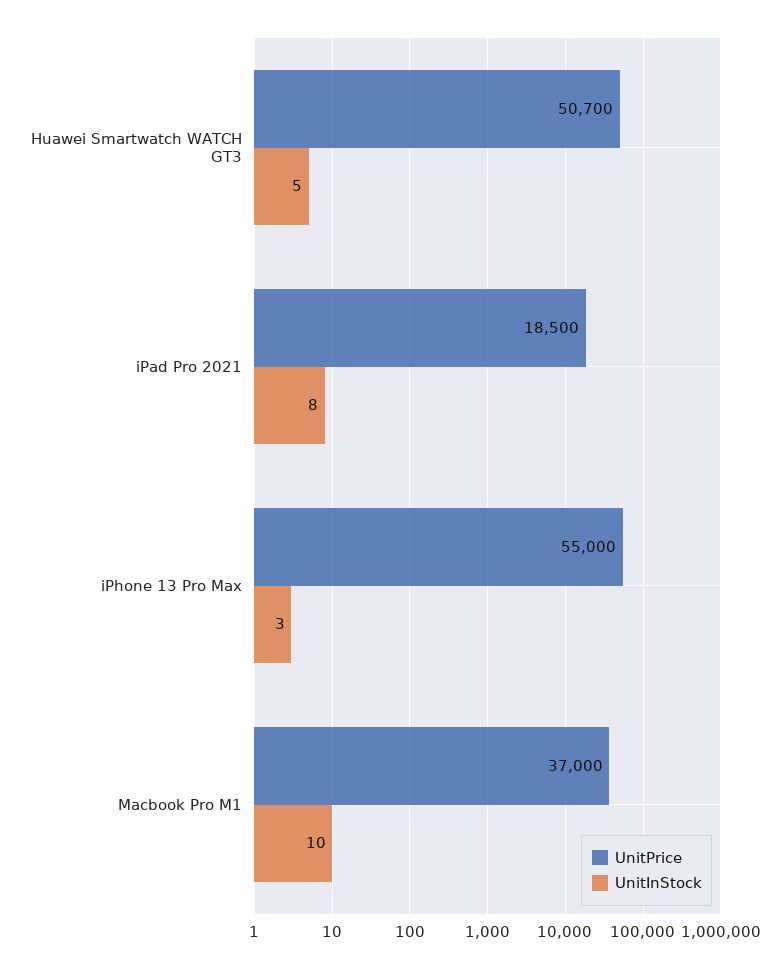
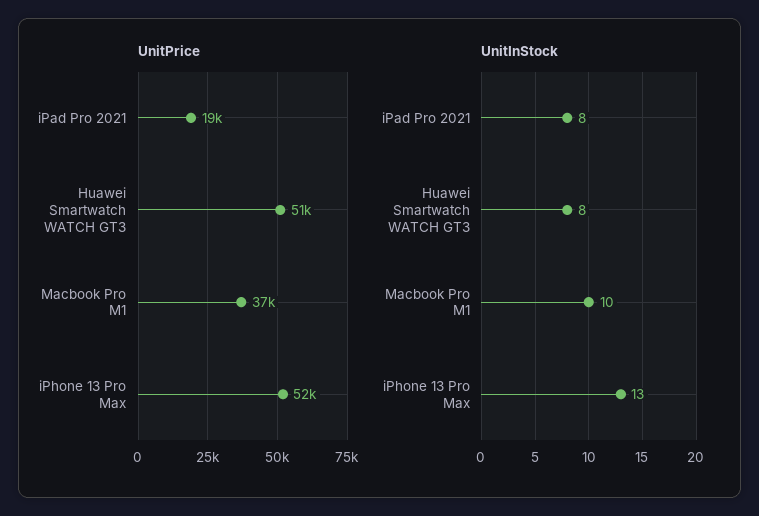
  {
    "UnitPrice": {
      "Huawei Smartwatch WATCH GT3": 50700,
      "iPad Pro 2021": 18500,
-     "iPhone 13 Pro Max": 55000,
+     "iPhone 13 Pro Max": 52000,
      "Macbook Pro M1": 37000
    },
    "UnitInStock": {
-     "Huawei Smartwatch WATCH GT3": 5,
+     "Huawei Smartwatch WATCH GT3": 8,
      "iPad Pro 2021": 8,
-     "iPhone 13 Pro Max": 3,
+     "iPhone 13 Pro Max": 13,
      "Macbook Pro M1": 10
    }
  }

